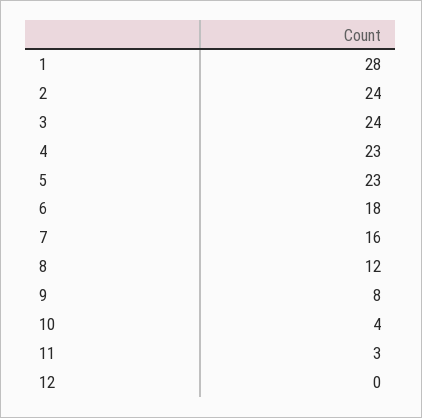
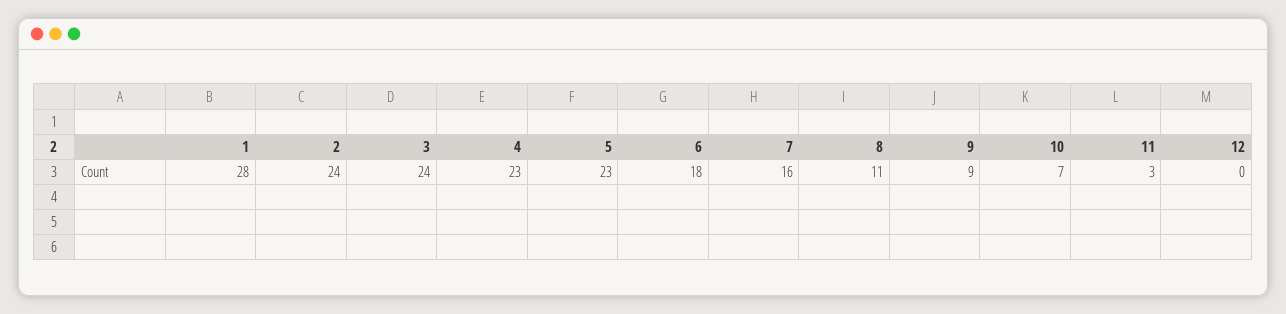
  {
    "1": 28,
    "2": 24,
    "3": 24,
    "4": 23,
    "5": 23,
    "6": 18,
    "7": 16,
-   "8": 12,
+   "8": 11,
-   "9": 8,
+   "9": 9,
-   "10": 4,
+   "10": 7,
    "11": 3,
    "12": 0
  }

